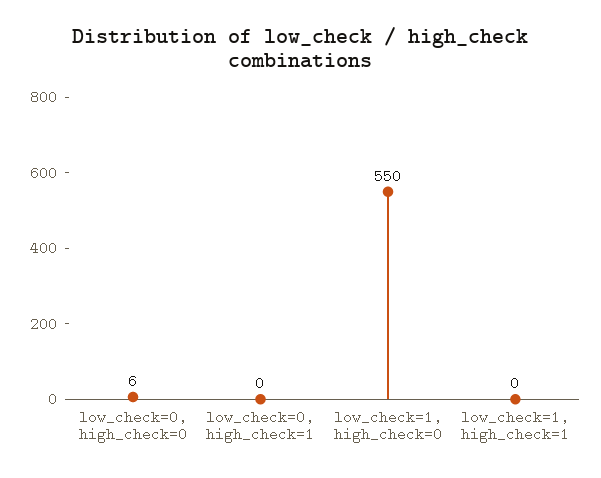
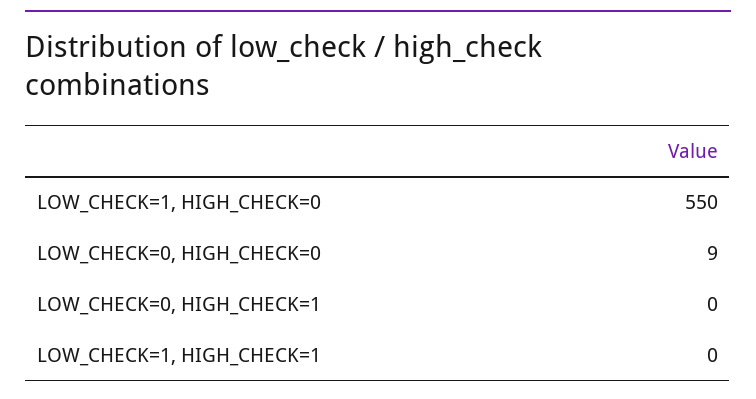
  {
-   "low_check=0, high_check=0": 6,
+   "low_check=0, high_check=0": 9,
    "low_check=0, high_check=1": 0,
    "low_check=1, high_check=0": 550,
    "low_check=1, high_check=1": 0
  }

